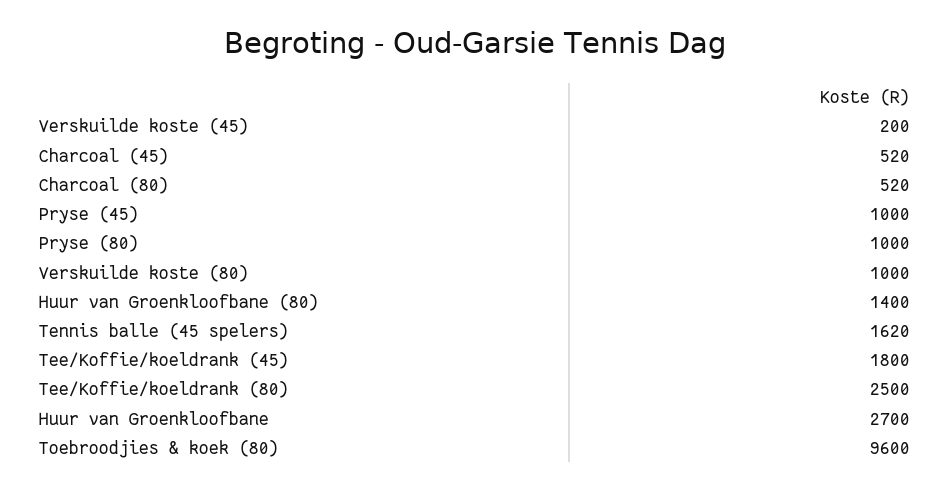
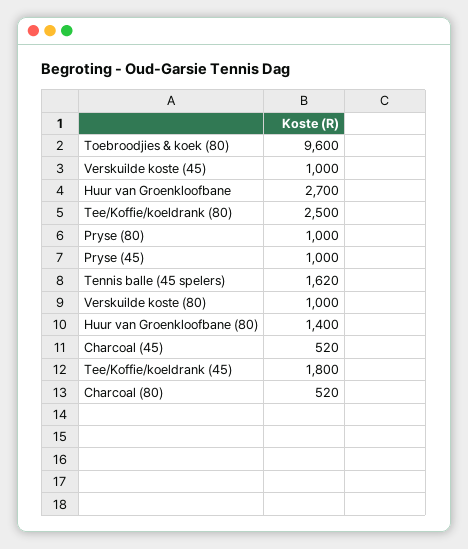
  {
-   "Verskuilde koste (45)": 200,
+   "Verskuilde koste (45)": 1000,
    "Charcoal (45)": 520,
    "Charcoal (80)": 520,
    "Pryse (45)": 1000,
    "Pryse (80)": 1000,
    "Verskuilde koste (80)": 1000,
    "Huur van Groenkloofbane (80)": 1400,
    "Tennis balle (45 spelers)": 1620,
    "Tee/Koffie/koeldrank (45)": 1800,
    "Tee/Koffie/koeldrank (80)": 2500,
    "Huur van Groenkloofbane": 2700,
    "Toebroodjies & koek (80)": 9600
  }

